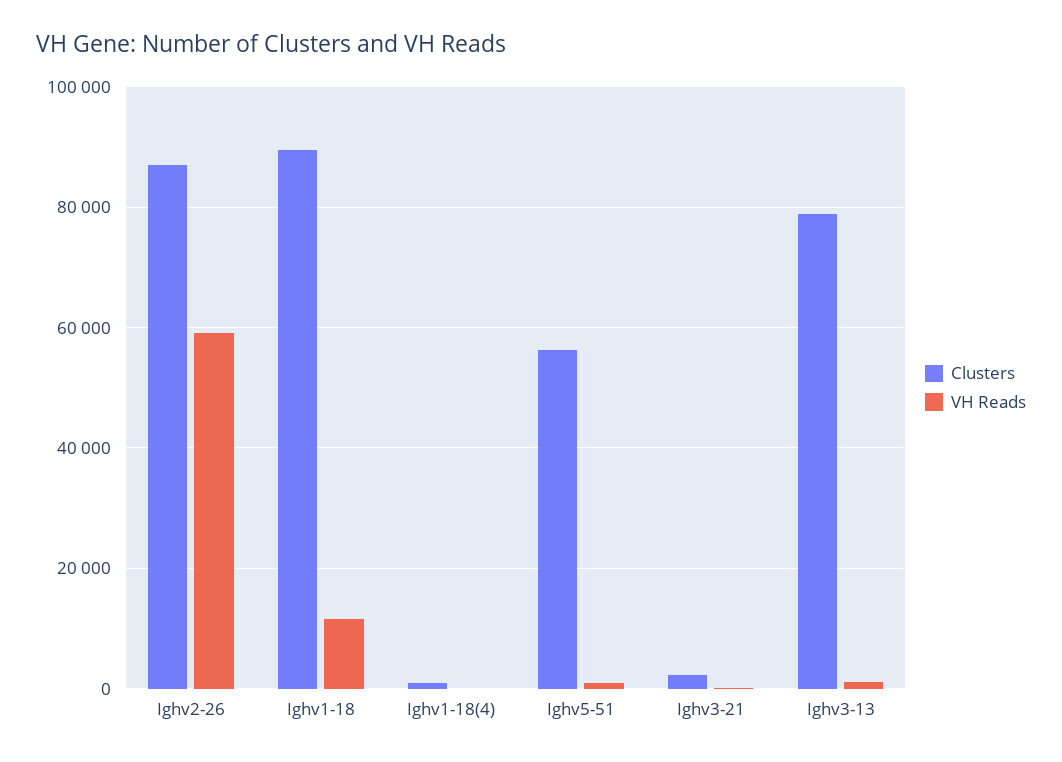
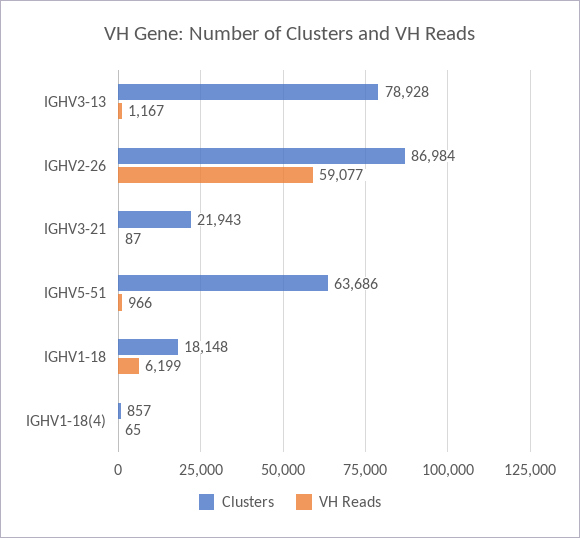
  {
    "Clusters": {
      "Ighv2-26": 86984,
-     "Ighv1-18": 90000,
+     "Ighv1-18": 18148,
      "Ighv1-18(4)": 857,
-     "Ighv5-51": 56000,
+     "Ighv5-51": 63686,
-     "Ighv3-21": 2000,
+     "Ighv3-21": 21943,
      "Ighv3-13": 78928
    },
    "VH Reads": {
      "Ighv2-26": 59077,
-     "Ighv1-18": 12000,
+     "Ighv1-18": 6199,
      "Ighv1-18(4)": 65,
      "Ighv5-51": 966,
      "Ighv3-21": 87,
      "Ighv3-13": 1167
    }
  }

